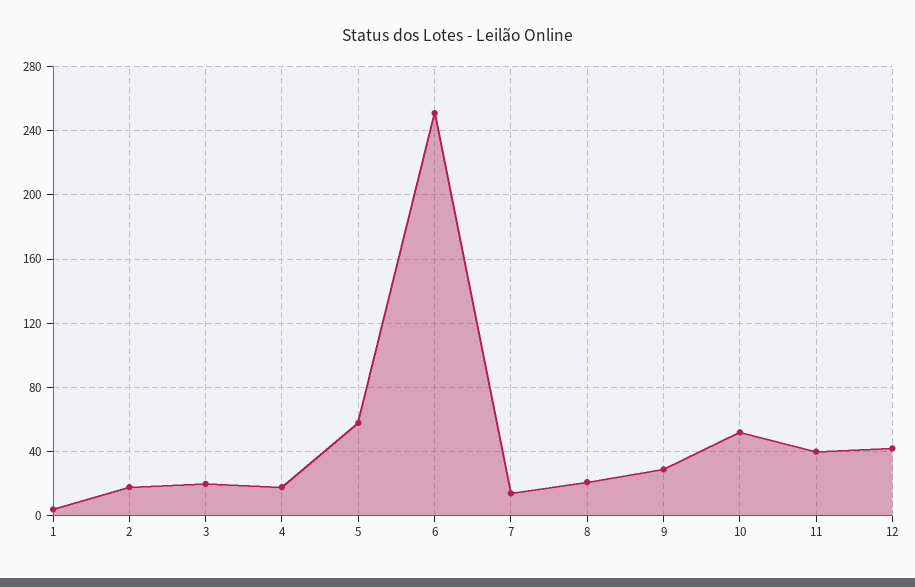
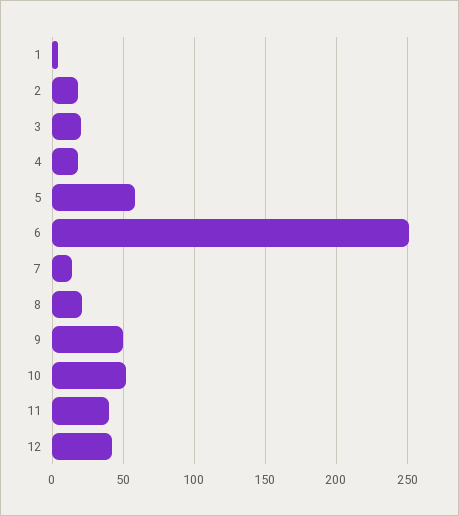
  {
    "1": 5,
    "2": 20,
    "3": 20,
    "4": 20,
    "5": 60,
    "6": 250,
    "7": 15,
    "8": 20,
-   "9": 30,
+   "9": 50,
    "10": 50,
    "11": 40,
    "12": 40
  }

